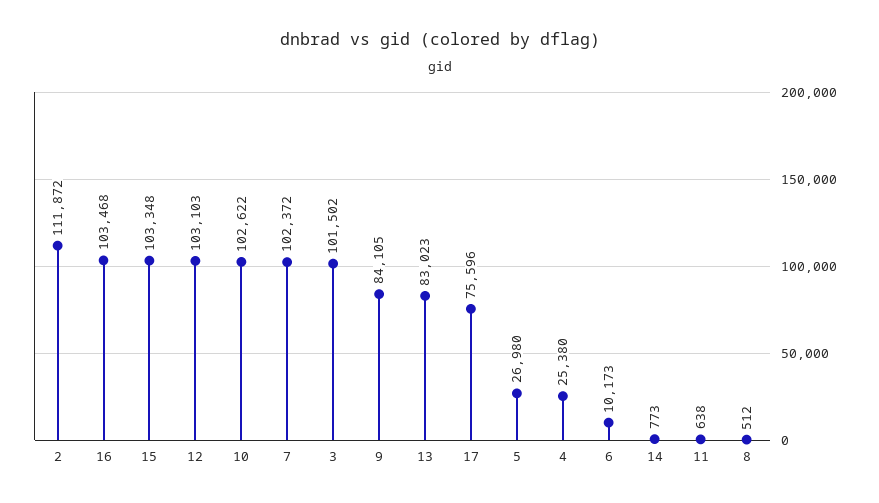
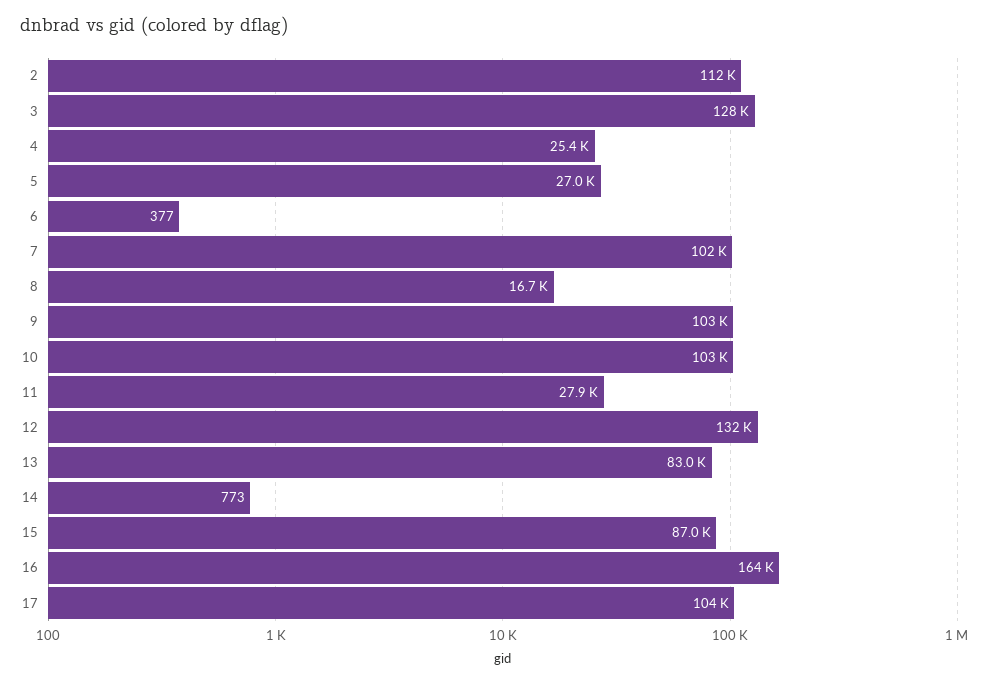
  {
    "2": 111872,
-   "16": 103468,
+   "16": 164000,
-   "15": 103348,
+   "15": 87000,
-   "12": 103103,
+   "12": 132000,
    "10": 102622,
    "7": 102372,
-   "3": 101502,
+   "3": 128000,
-   "9": 84105,
+   "9": 103000,
    "13": 83023,
-   "17": 75596,
+   "17": 104000,
    "5": 26980,
    "4": 25380,
-   "6": 10173,
+   "6": 377,
    "14": 773,
-   "11": 638,
+   "11": 27900,
-   "8": 512
+   "8": 16700
  }

